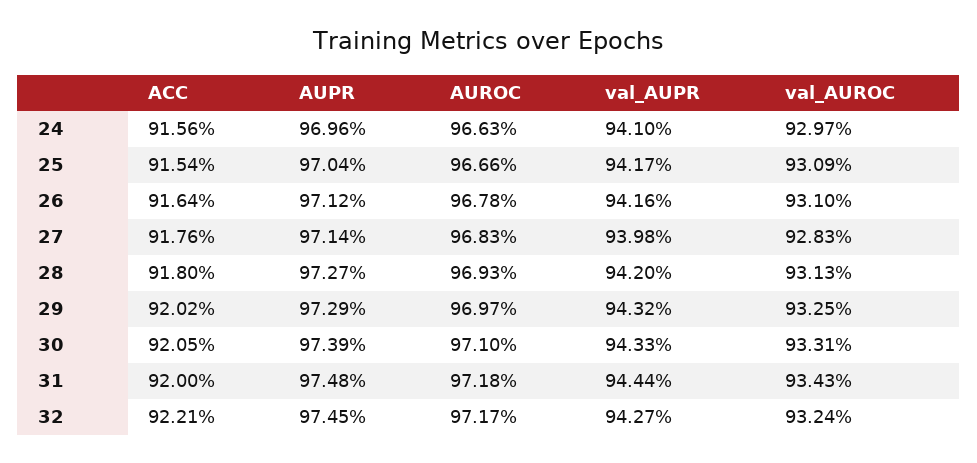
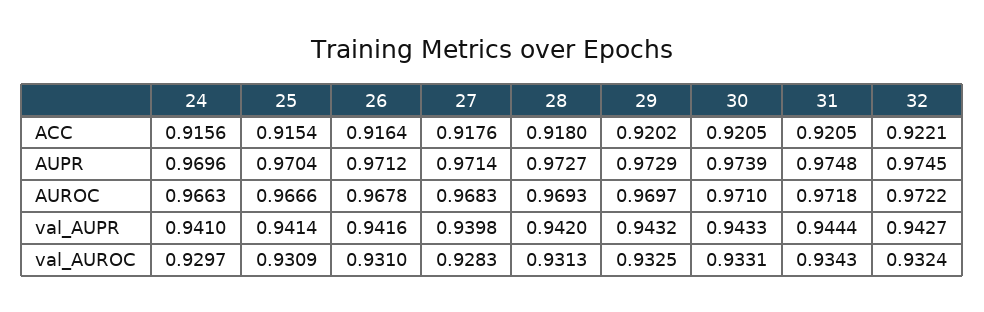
  {
    "ACC": {
      "24": 0.9156,
      "25": 0.9154,
      "26": 0.9164,
      "27": 0.9176,
      "28": 0.918,
      "29": 0.9202,
      "30": 0.9205,
-     "31": 0.92,
+     "31": 0.9205,
      "32": 0.9221
    },
    "AUPR": {
      "24": 0.9696,
      "25": 0.9704,
      "26": 0.9712,
      "27": 0.9714,
      "28": 0.9727,
      "29": 0.9729,
      "30": 0.9739,
      "31": 0.9748,
      "32": 0.9745
    },
    "AUROC": {
      "24": 0.9663,
      "25": 0.9666,
      "26": 0.9678,
      "27": 0.9683,
      "28": 0.9693,
      "29": 0.9697,
      "30": 0.971,
      "31": 0.9718,
-     "32": 0.9717
+     "32": 0.9722
    },
    "val_AUPR": {
      "24": 0.941,
-     "25": 0.9417,
+     "25": 0.9414,
      "26": 0.9416,
      "27": 0.9398,
      "28": 0.942,
      "29": 0.9432,
      "30": 0.9433,
      "31": 0.9444,
      "32": 0.9427
    },
    "val_AUROC": {
      "24": 0.9297,
      "25": 0.9309,
      "26": 0.931,
      "27": 0.9283,
      "28": 0.9313,
      "29": 0.9325,
      "30": 0.9331,
      "31": 0.9343,
      "32": 0.9324
    }
  }

